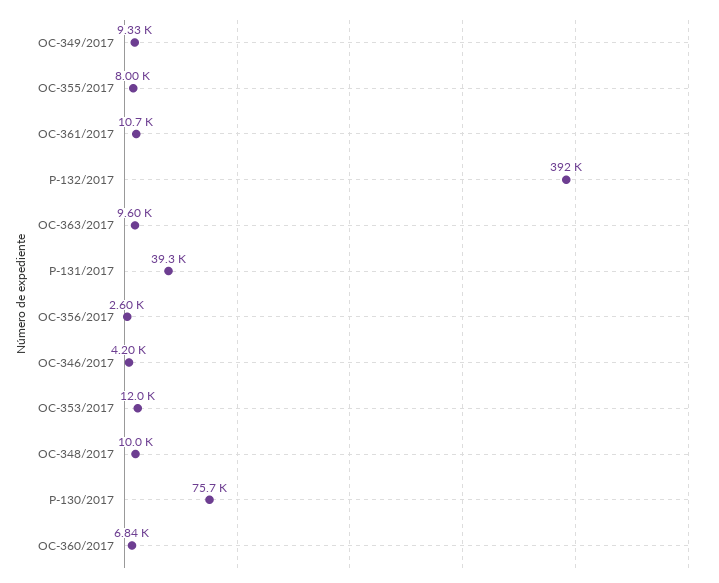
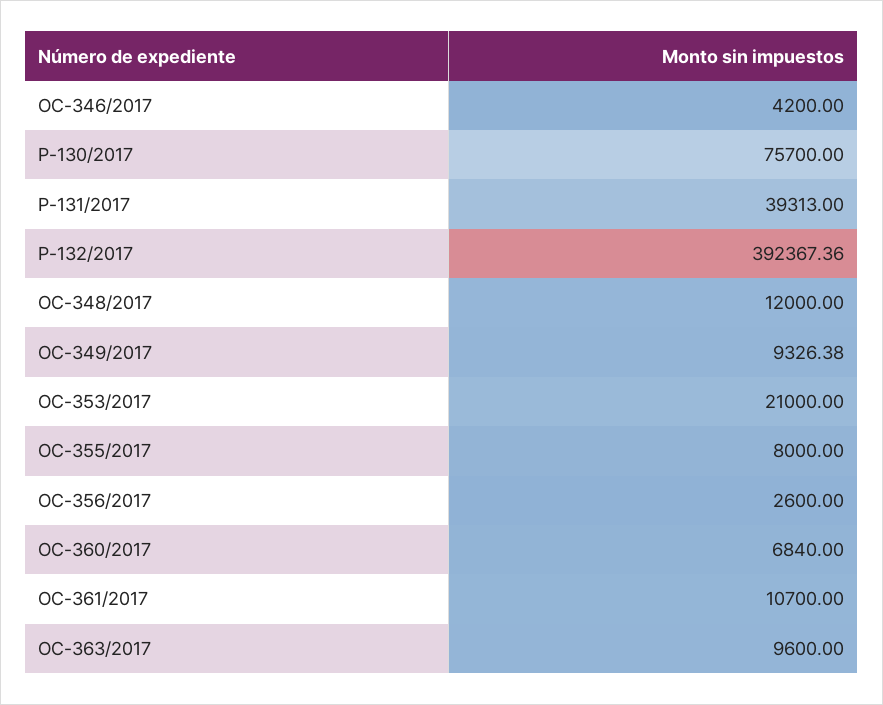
  {
    "OC-349/2017": 9326.38,
    "OC-355/2017": 8000,
    "OC-361/2017": 10700,
    "P-132/2017": 392367.36,
    "OC-363/2017": 9600,
    "P-131/2017": 39313,
    "OC-356/2017": 2600,
    "OC-346/2017": 4200,
-   "OC-353/2017": 12000,
+   "OC-353/2017": 21000,
-   "OC-348/2017": 10000,
+   "OC-348/2017": 12000,
    "P-130/2017": 75700,
    "OC-360/2017": 6840
  }

